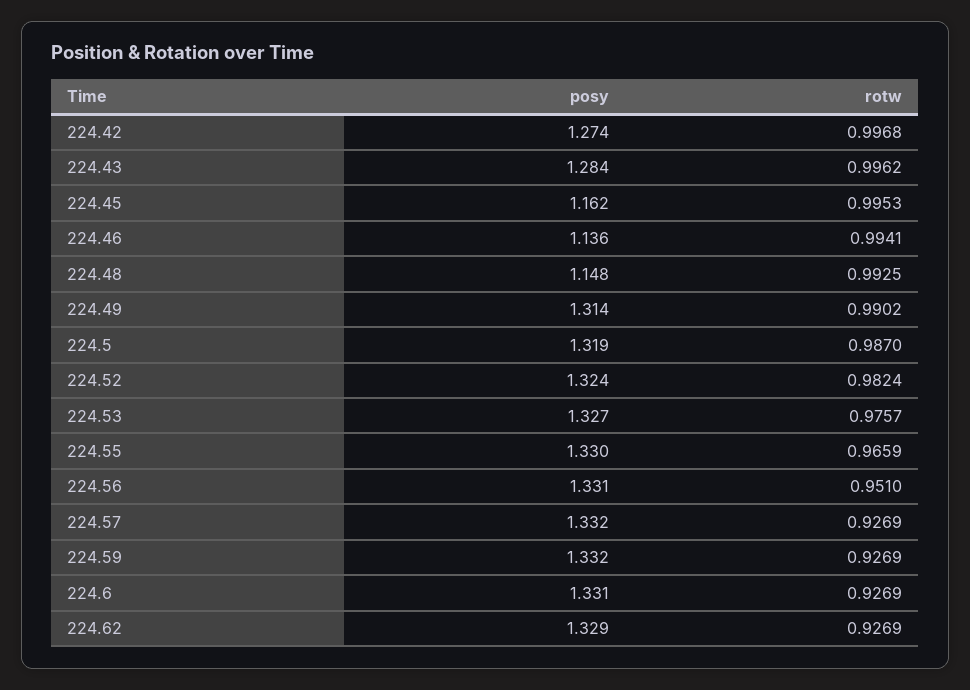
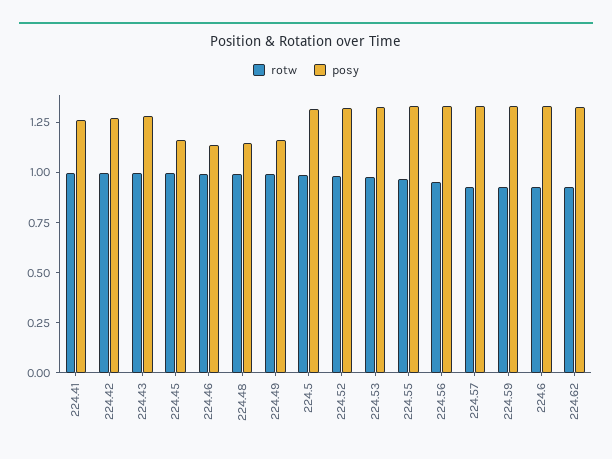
  {
    "posy": {
      "224.42": 1.274,
      "224.43": 1.284,
      "224.45": 1.162,
      "224.46": 1.136,
      "224.48": 1.148,
-     "224.49": 1.314,
+     "224.49": 1.15,
      "224.5": 1.319,
      "224.52": 1.324,
      "224.53": 1.327,
      "224.55": 1.33,
      "224.56": 1.331,
      "224.57": 1.332,
      "224.59": 1.332,
      "224.6": 1.331,
-     "224.62": 1.329
+     "224.62": 1.329,
+     "224.41": 1.25
    },
    "rotw": {
      "224.42": 0.9968,
      "224.43": 0.9962,
      "224.45": 0.9953,
      "224.46": 0.9941,
      "224.48": 0.9925,
      "224.49": 0.9902,
      "224.5": 0.987,
      "224.52": 0.9824,
      "224.53": 0.9757,
      "224.55": 0.9659,
      "224.56": 0.951,
      "224.57": 0.9269,
      "224.59": 0.9269,
      "224.6": 0.9269,
-     "224.62": 0.9269
+     "224.62": 0.9269,
+     "224.41": 1
    }
  }

